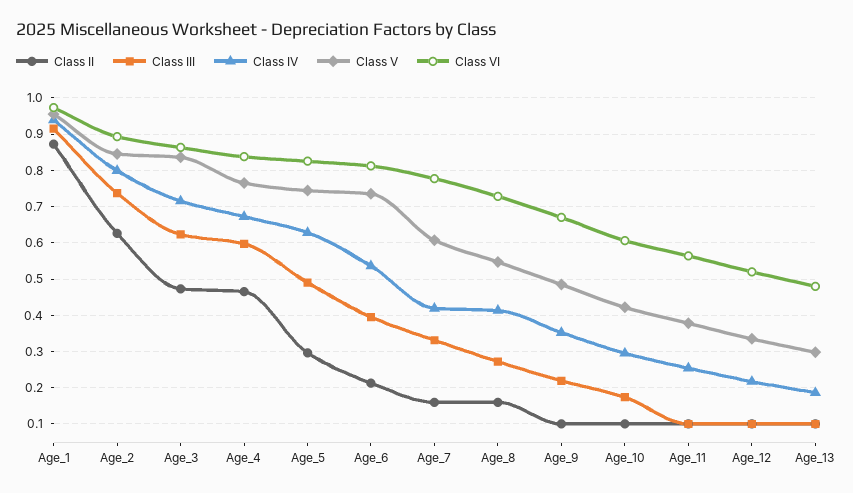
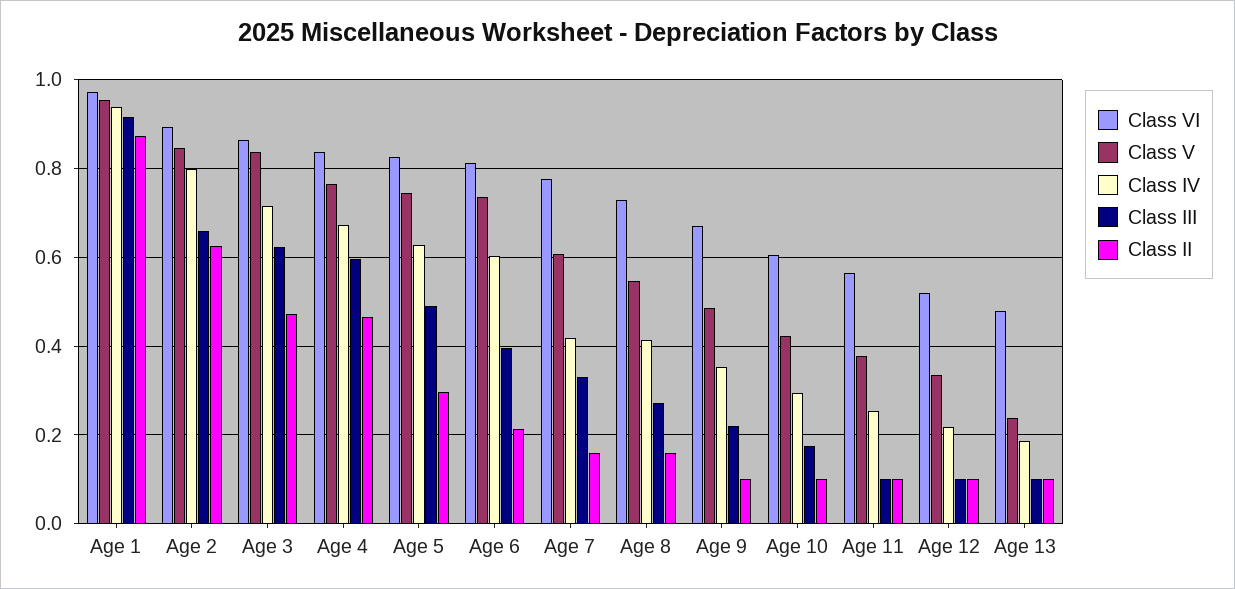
  {
    "Class II": {
      "Age_1": 0.88,
      "Age_2": 0.62,
      "Age_3": 0.48,
      "Age_4": 0.46,
      "Age_5": 0.3,
      "Age_6": 0.22,
      "Age_7": 0.16,
      "Age_8": 0.16,
      "Age_9": 0.1,
      "Age_10": 0.1,
      "Age_11": 0.1,
      "Age_12": 0.1,
      "Age_13": 0.1
    },
    "Class III": {
      "Age_1": 0.92,
-     "Age_2": 0.74,
+     "Age_2": 0.66,
      "Age_3": 0.62,
      "Age_4": 0.6,
      "Age_5": 0.5,
      "Age_6": 0.4,
      "Age_7": 0.34,
      "Age_8": 0.28,
      "Age_9": 0.22,
      "Age_10": 0.18,
      "Age_11": 0.1,
      "Age_12": 0.1,
      "Age_13": 0.1
    },
    "Class IV": {
      "Age_1": 0.94,
      "Age_2": 0.8,
      "Age_3": 0.72,
      "Age_4": 0.68,
      "Age_5": 0.62,
-     "Age_6": 0.54,
+     "Age_6": 0.6,
      "Age_7": 0.42,
      "Age_8": 0.42,
      "Age_9": 0.36,
      "Age_10": 0.3,
      "Age_11": 0.26,
      "Age_12": 0.22,
      "Age_13": 0.18
    },
    "Class V": {
      "Age_1": 0.96,
      "Age_2": 0.84,
      "Age_3": 0.84,
      "Age_4": 0.76,
      "Age_5": 0.74,
      "Age_6": 0.74,
      "Age_7": 0.6,
      "Age_8": 0.54,
      "Age_9": 0.48,
      "Age_10": 0.42,
      "Age_11": 0.38,
      "Age_12": 0.34,
-     "Age_13": 0.3
+     "Age_13": 0.24
    },
    "Class VI": {
      "Age_1": 0.98,
      "Age_2": 0.9,
      "Age_3": 0.86,
      "Age_4": 0.84,
      "Age_5": 0.82,
      "Age_6": 0.82,
      "Age_7": 0.78,
      "Age_8": 0.72,
      "Age_9": 0.68,
      "Age_10": 0.6,
      "Age_11": 0.56,
      "Age_12": 0.52,
      "Age_13": 0.48
    }
  }

